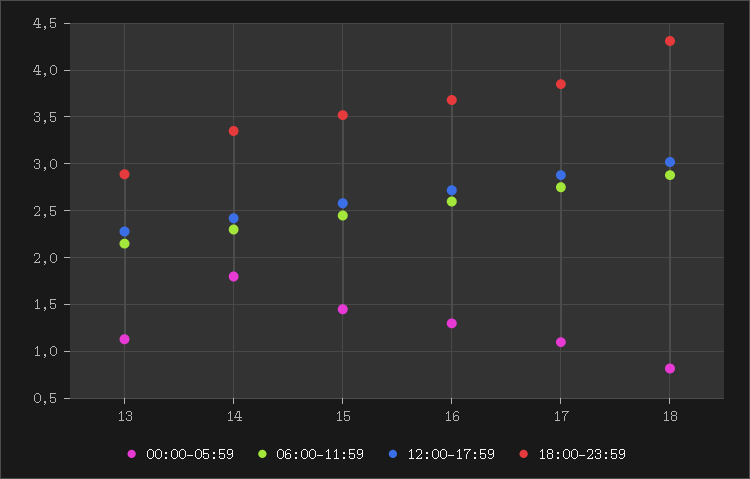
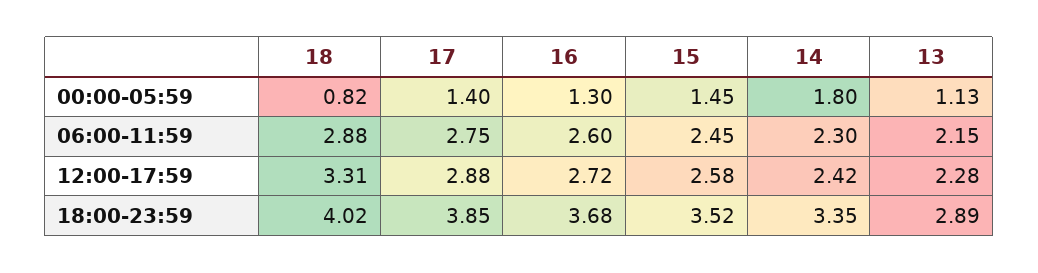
  {
    "00:00-05:59": {
      "13": 1.13,
      "14": 1.8,
      "15": 1.45,
      "16": 1.3,
-     "17": 1.1,
+     "17": 1.4,
      "18": 0.82
    },
    "06:00-11:59": {
      "13": 2.15,
      "14": 2.3,
      "15": 2.45,
      "16": 2.6,
      "17": 2.75,
      "18": 2.88
    },
    "12:00-17:59": {
      "13": 2.28,
      "14": 2.42,
      "15": 2.58,
      "16": 2.72,
      "17": 2.88,
-     "18": 3
+     "18": 3.31
    },
    "18:00-23:59": {
      "13": 2.89,
      "14": 3.35,
      "15": 3.52,
      "16": 3.68,
      "17": 3.85,
-     "18": 4.3
+     "18": 4.02
    }
  }

